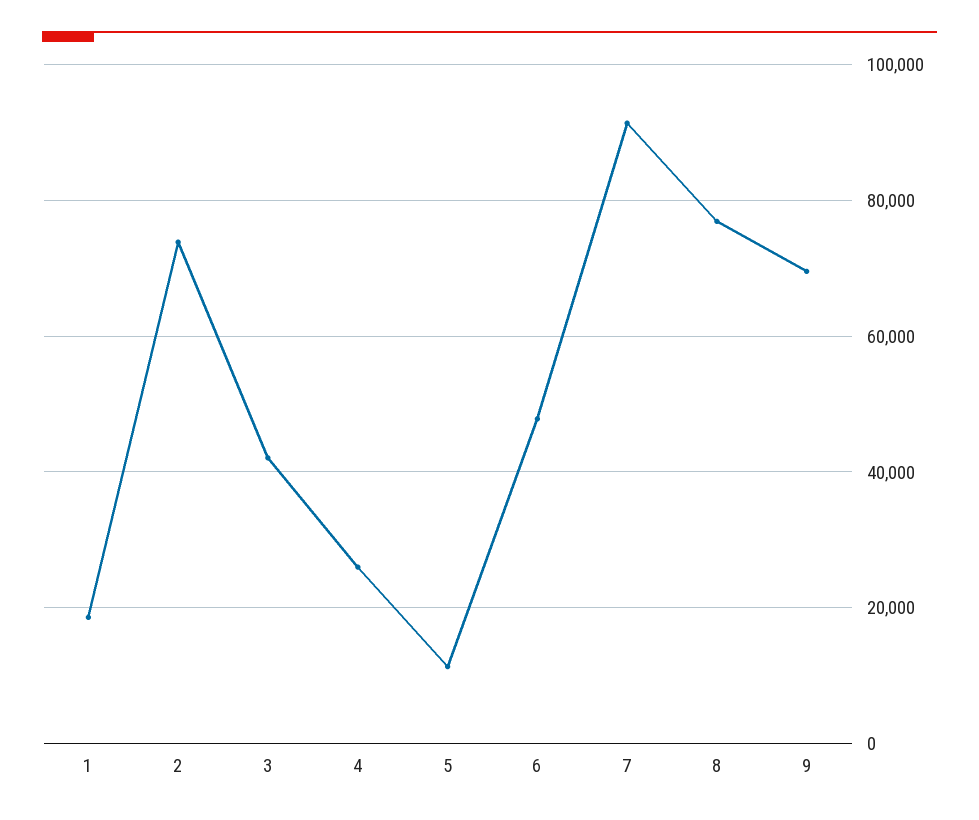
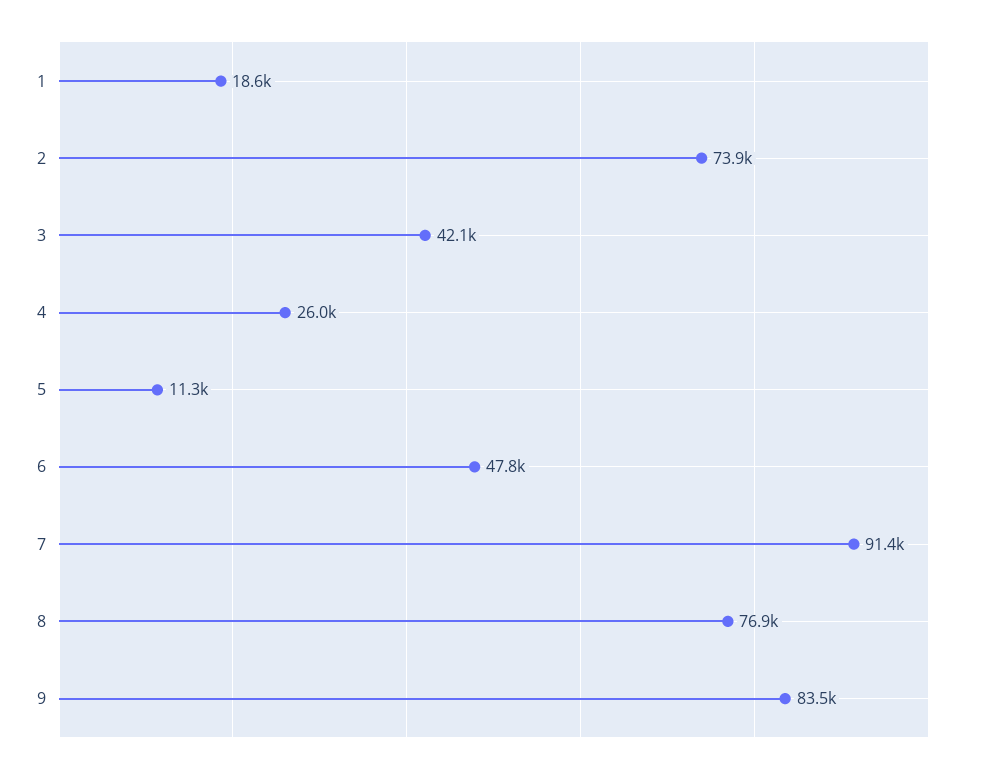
  {
    "1": 18600,
    "2": 73900,
    "3": 42100,
    "4": 26000,
    "5": 11300,
    "6": 47800,
    "7": 91400,
    "8": 76900,
-   "9": 70000
+   "9": 83500
  }

